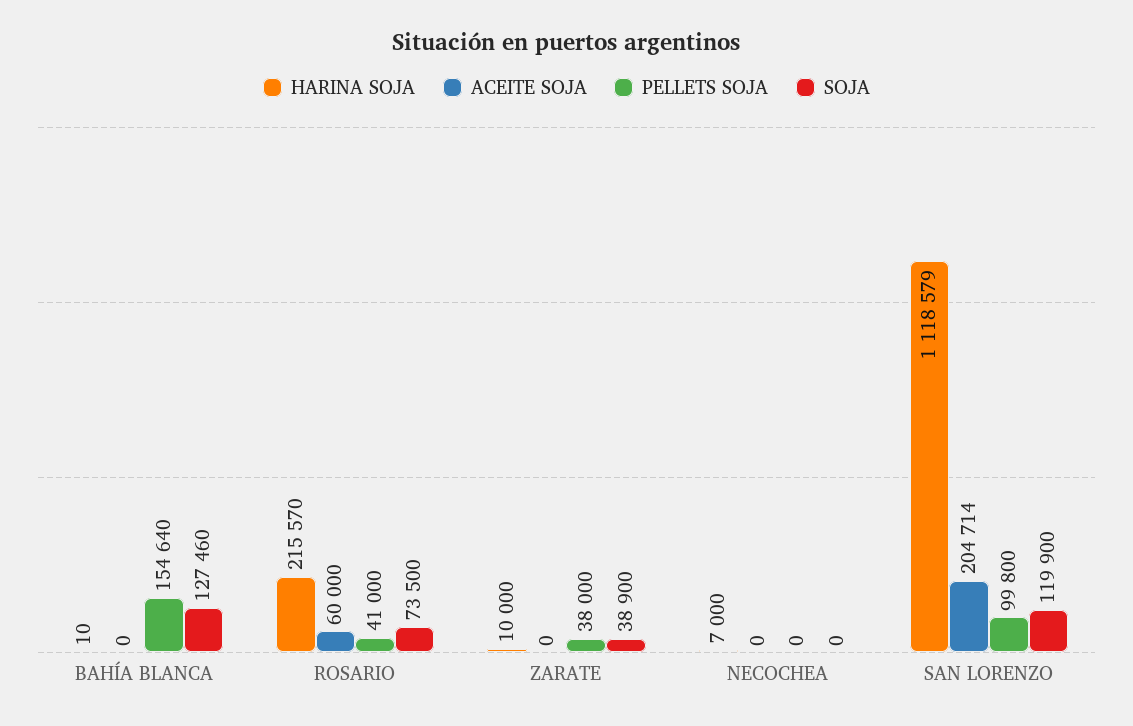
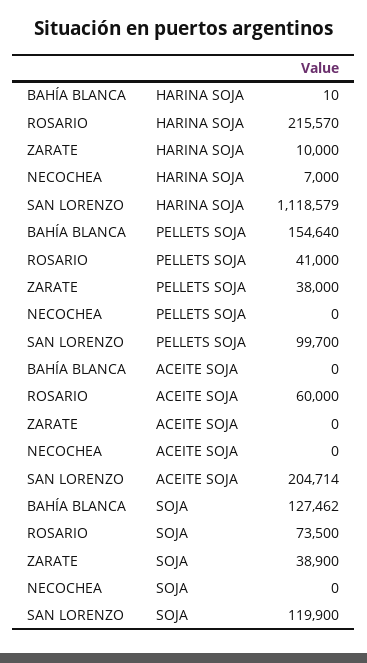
  {
    "HARINA SOJA": {
      "BAHÍA BLANCA": 10,
      "ROSARIO": 215570,
      "ZARATE": 10000,
      "NECOCHEA": 7000,
      "SAN LORENZO": 1118579
    },
    "ACEITE SOJA": {
      "BAHÍA BLANCA": 0,
      "ROSARIO": 60000,
      "ZARATE": 0,
      "NECOCHEA": 0,
      "SAN LORENZO": 204714
    },
    "PELLETS SOJA": {
      "BAHÍA BLANCA": 154640,
      "ROSARIO": 41000,
      "ZARATE": 38000,
      "NECOCHEA": 0,
-     "SAN LORENZO": 99800
+     "SAN LORENZO": 99700
    },
    "SOJA": {
-     "BAHÍA BLANCA": 127460,
+     "BAHÍA BLANCA": 127462,
      "ROSARIO": 73500,
      "ZARATE": 38900,
      "NECOCHEA": 0,
      "SAN LORENZO": 119900
    }
  }

